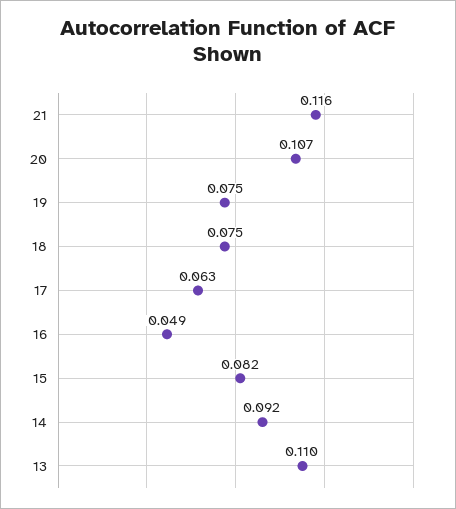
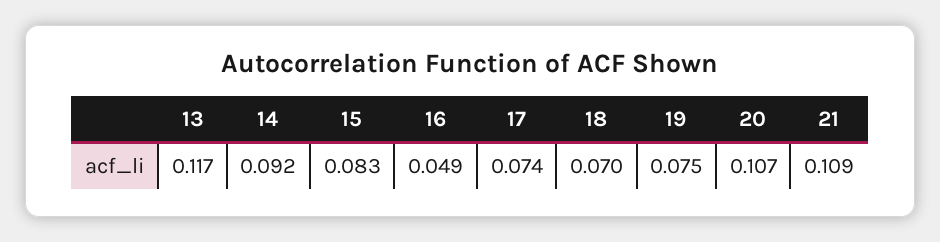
  {
-   "21": 0.116,
+   "21": 0.109,
    "20": 0.107,
    "19": 0.075,
-   "18": 0.075,
+   "18": 0.07,
-   "17": 0.063,
+   "17": 0.074,
    "16": 0.049,
-   "15": 0.082,
+   "15": 0.083,
    "14": 0.092,
-   "13": 0.11
+   "13": 0.117
  }

